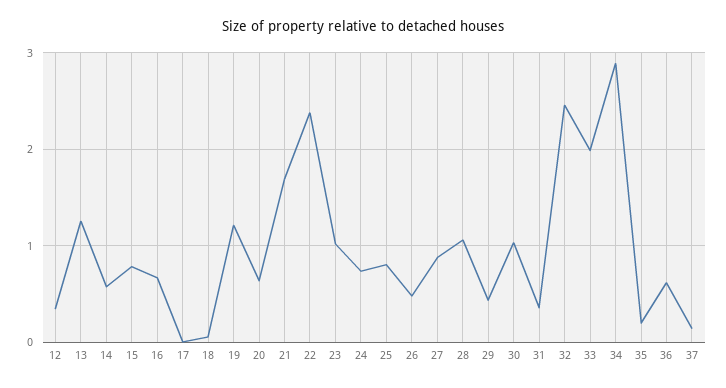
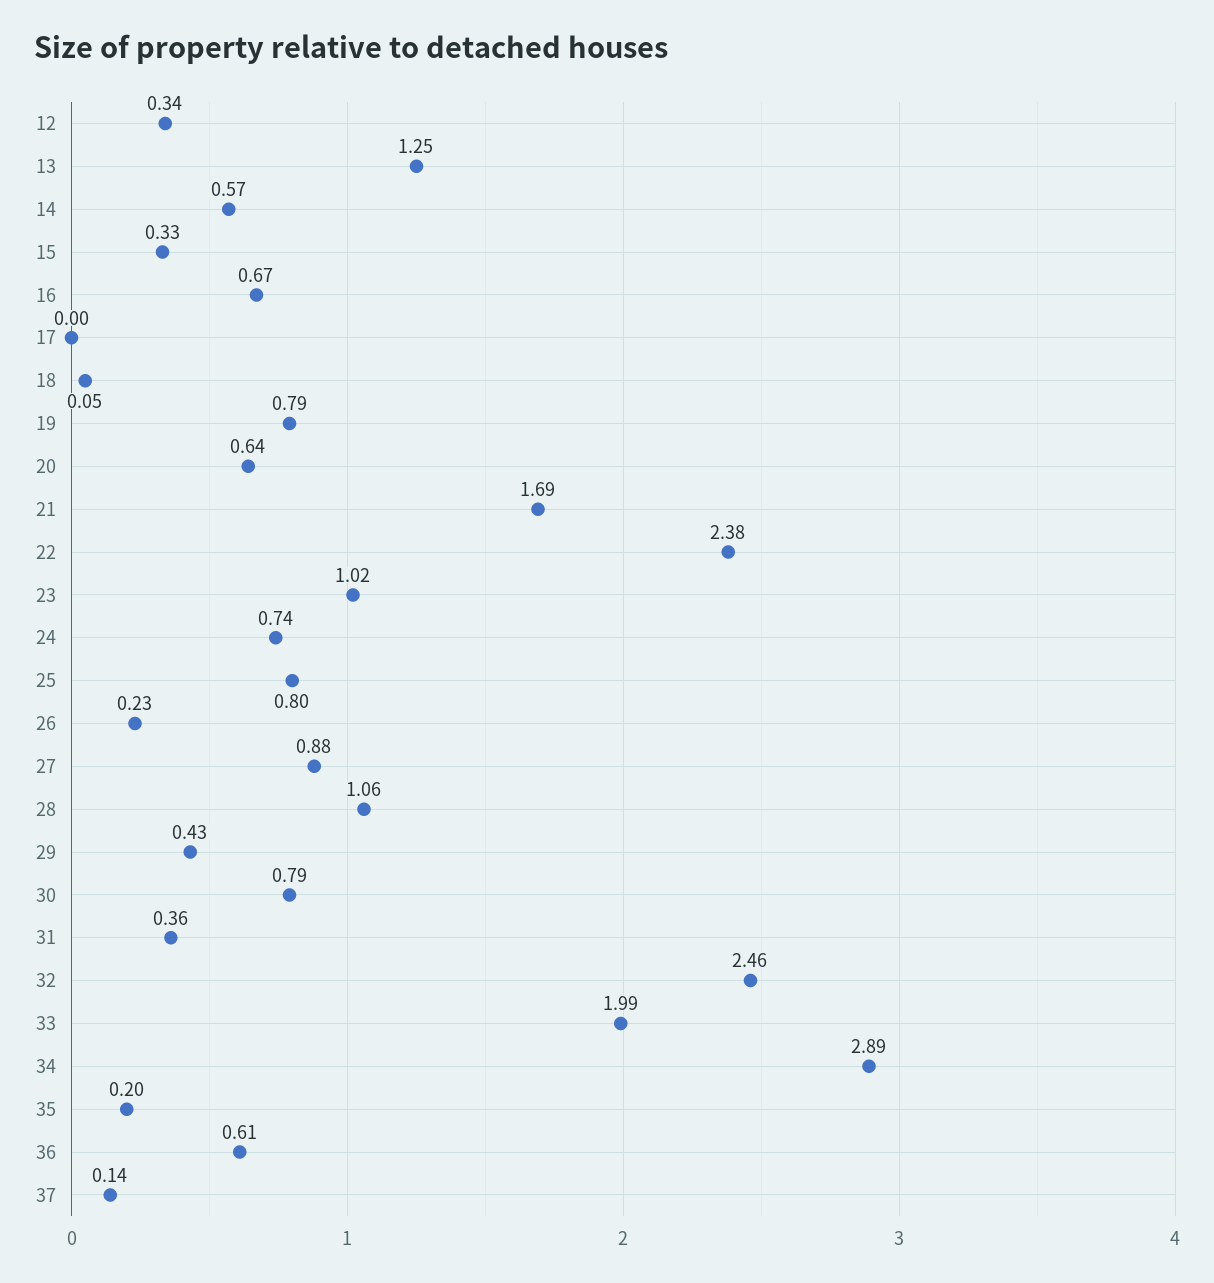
  {
    "12": 0.34,
    "13": 1.25,
    "14": 0.57,
-   "15": 0.8,
+   "15": 0.33,
    "16": 0.67,
    "17": 0,
    "18": 0.05,
-   "19": 1.2,
+   "19": 0.79,
    "20": 0.64,
    "21": 1.69,
    "22": 2.38,
    "23": 1.02,
    "24": 0.74,
    "25": 0.8,
-   "26": 0.5,
+   "26": 0.23,
    "27": 0.88,
    "28": 1.06,
    "29": 0.43,
-   "30": 1,
+   "30": 0.79,
    "31": 0.36,
    "32": 2.46,
    "33": 1.99,
    "34": 2.89,
    "35": 0.2,
    "36": 0.61,
    "37": 0.14
  }

